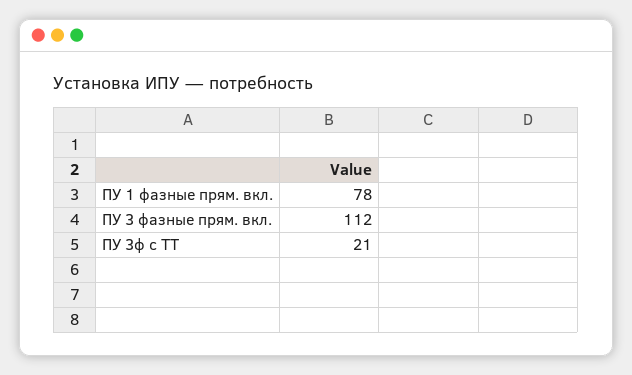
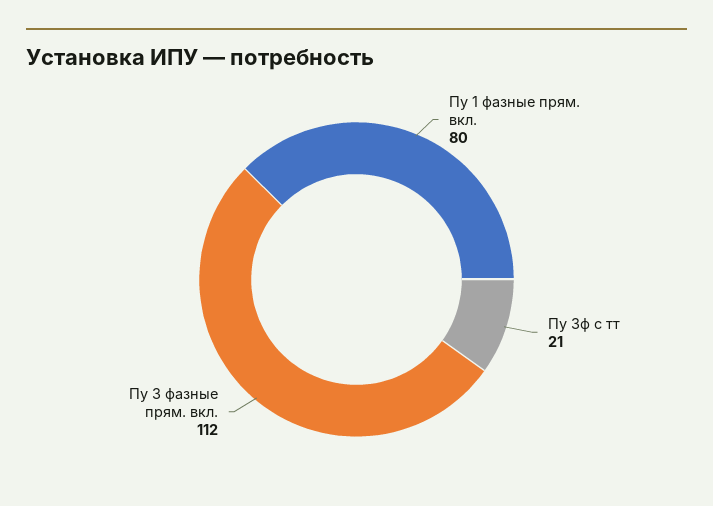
  {
-   "ПУ 1 фазные прям. вкл.": 78,
+   "ПУ 1 фазные прям. вкл.": 80,
    "ПУ 3 фазные прям. вкл.": 112,
    "ПУ 3ф с ТТ": 21
  }

